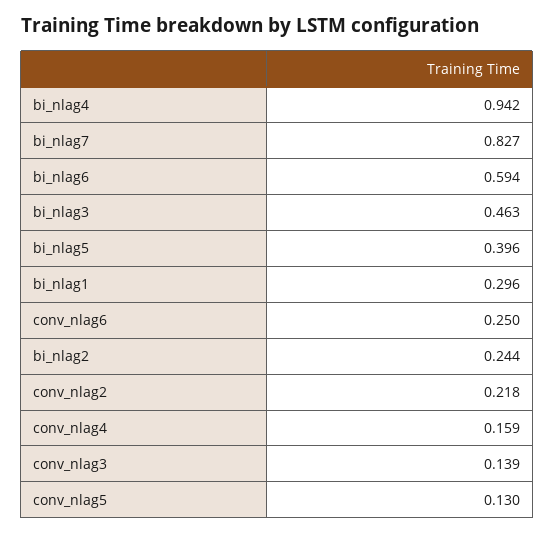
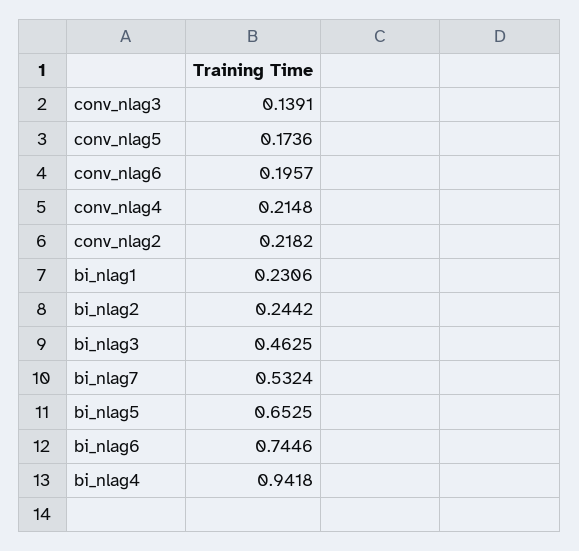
  {
    "bi_nlag4": 0.9418,
-   "bi_nlag7": 0.827,
+   "bi_nlag7": 0.5324,
-   "bi_nlag6": 0.594,
+   "bi_nlag6": 0.7446,
    "bi_nlag3": 0.4625,
-   "bi_nlag5": 0.396,
+   "bi_nlag5": 0.6525,
-   "bi_nlag1": 0.296,
+   "bi_nlag1": 0.2306,
-   "conv_nlag6": 0.25,
+   "conv_nlag6": 0.1957,
    "bi_nlag2": 0.2442,
    "conv_nlag2": 0.2182,
-   "conv_nlag4": 0.159,
+   "conv_nlag4": 0.2148,
    "conv_nlag3": 0.1391,
-   "conv_nlag5": 0.13
+   "conv_nlag5": 0.1736
  }

